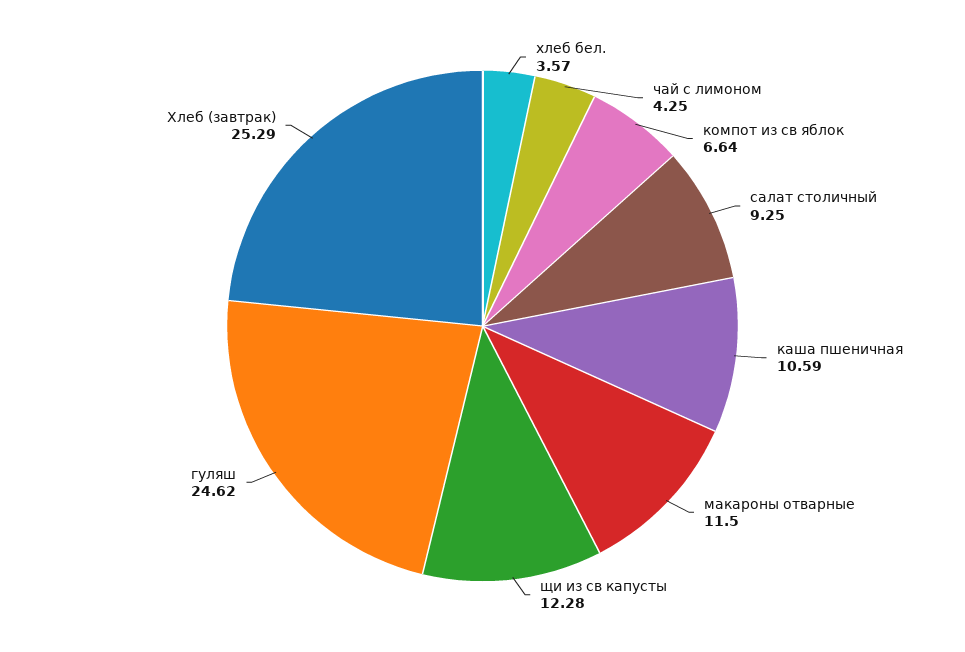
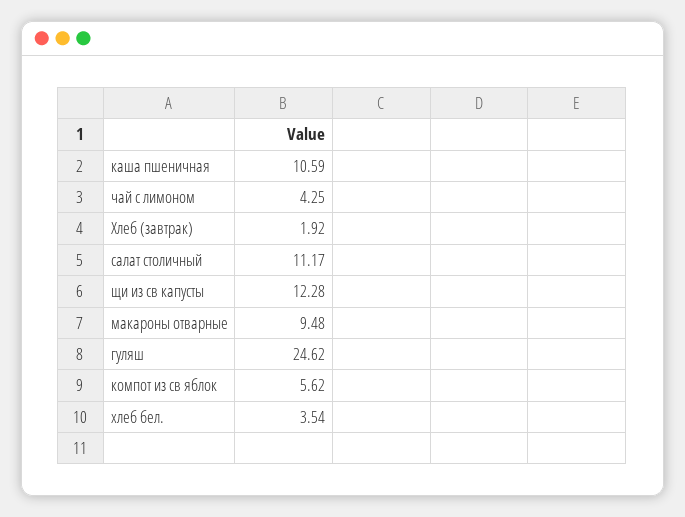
  {
-   "хлеб бел.": 3.57,
+   "хлеб бел.": 3.54,
    "чай с лимоном": 4.25,
-   "компот из св яблок": 6.64,
+   "компот из св яблок": 5.62,
-   "салат столичный": 9.25,
+   "салат столичный": 11.17,
    "каша пшеничная": 10.59,
-   "макароны отварные": 11.5,
+   "макароны отварные": 9.48,
    "щи из св капусты": 12.28,
    "гуляш": 24.62,
-   "Хлеб (завтрак)": 25.29
+   "Хлеб (завтрак)": 1.92
  }

